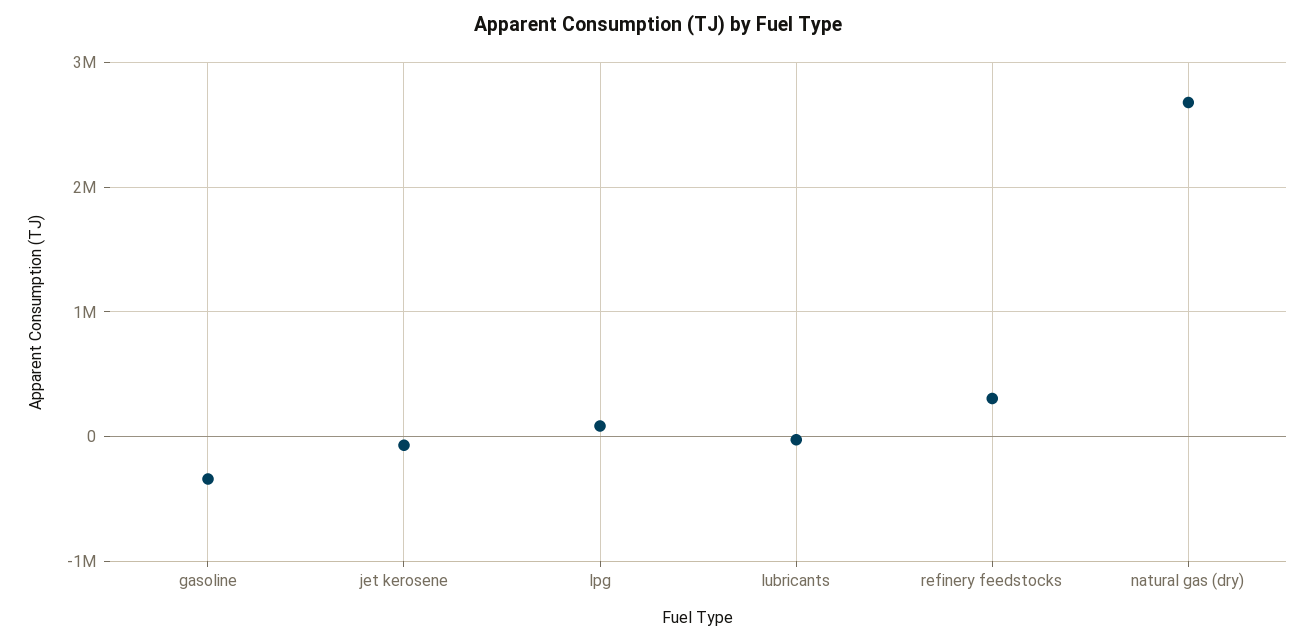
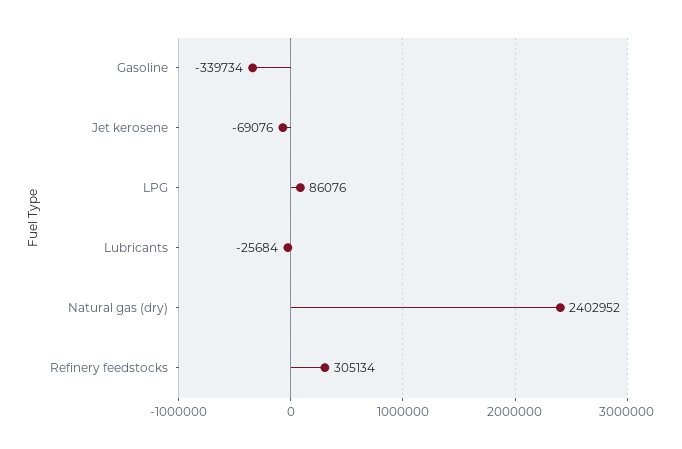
  {
    "gasoline": -339734,
    "jet kerosene": -69076,
    "lpg": 86076,
    "lubricants": -25684,
    "refinery feedstocks": 305134,
-   "natural gas (dry)": 2700000
+   "natural gas (dry)": 2402952
  }

